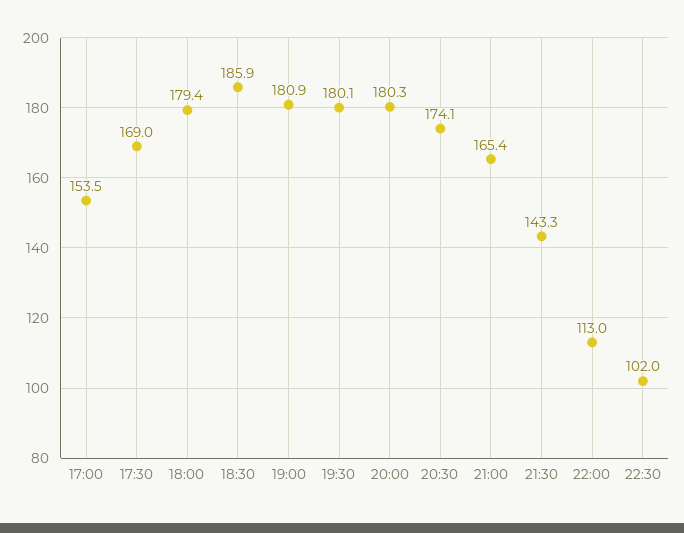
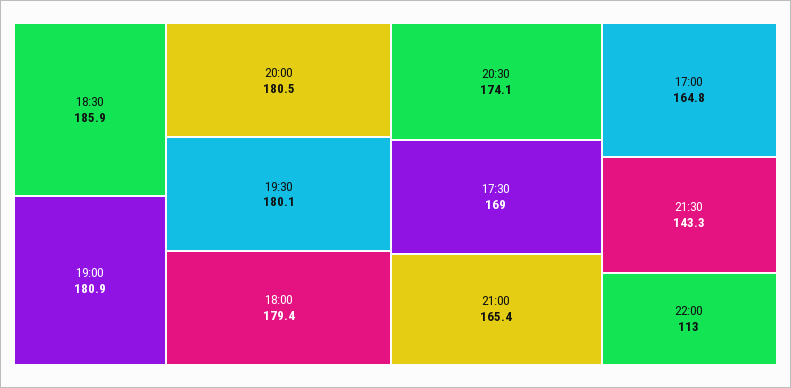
  {
-   "17:00": 153.5,
+   "17:00": 164.8,
    "17:30": 169,
    "18:00": 179.4,
    "18:30": 185.9,
    "19:00": 180.9,
    "19:30": 180.1,
-   "20:00": 180.3,
+   "20:00": 180.5,
    "20:30": 174.1,
    "21:00": 165.4,
    "21:30": 143.3,
-   "22:00": 113,
+   "22:00": 113
-   "22:30": 102
  }

